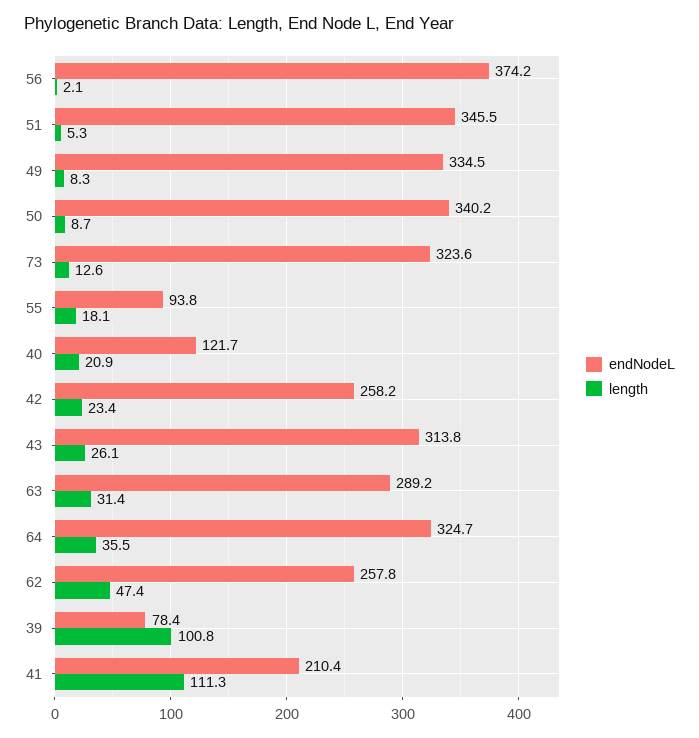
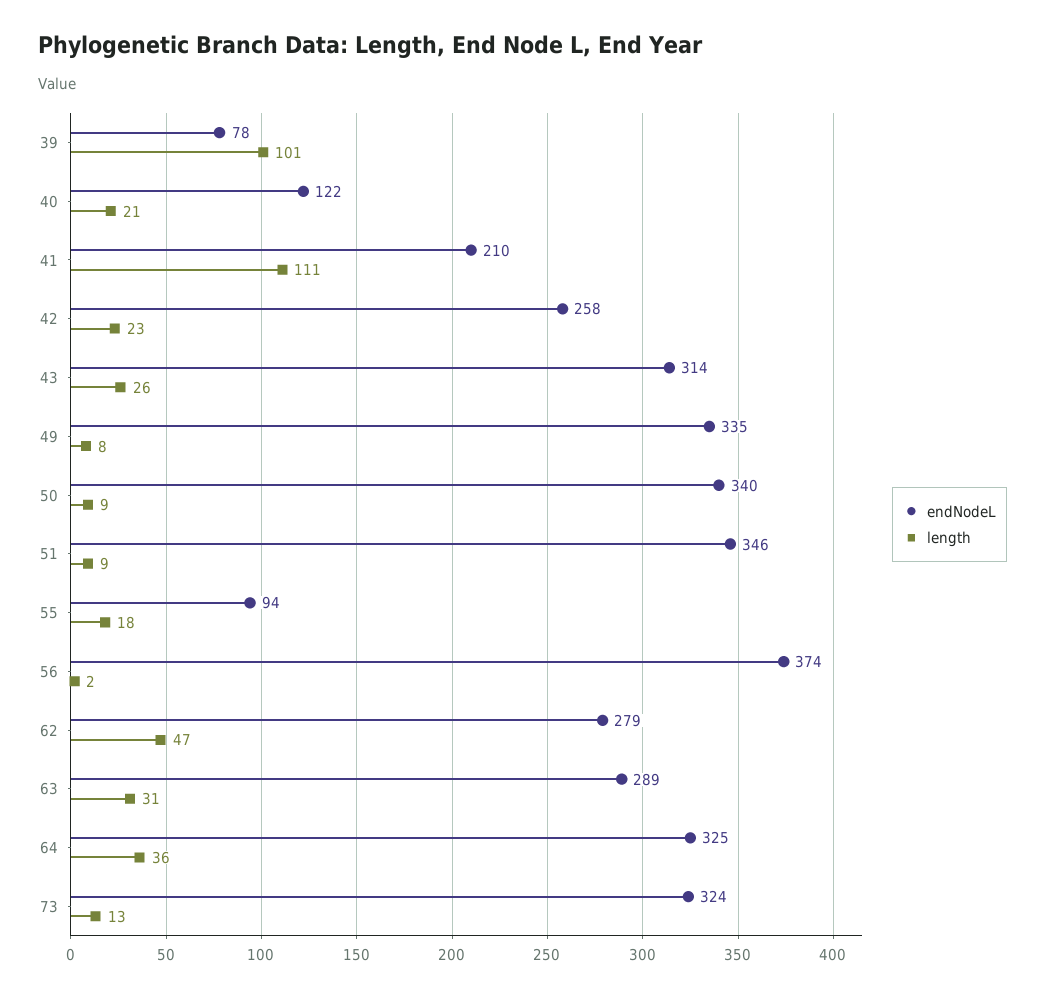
  {
    "endNodeL": {
      "56": 374.2,
      "51": 345.5,
      "49": 334.5,
      "50": 340.2,
      "73": 323.6,
      "55": 93.8,
      "40": 121.7,
      "42": 258.2,
      "43": 313.8,
      "63": 289.2,
      "64": 324.7,
-     "62": 257.8,
+     "62": 279,
      "39": 78.4,
      "41": 210.4
    },
    "length": {
      "56": 2.1,
-     "51": 5.3,
+     "51": 9,
      "49": 8.3,
      "50": 8.7,
      "73": 12.6,
      "55": 18.1,
      "40": 20.9,
      "42": 23.4,
      "43": 26.1,
      "63": 31.4,
      "64": 35.5,
      "62": 47.4,
      "39": 100.8,
      "41": 111.3
    }
  }

